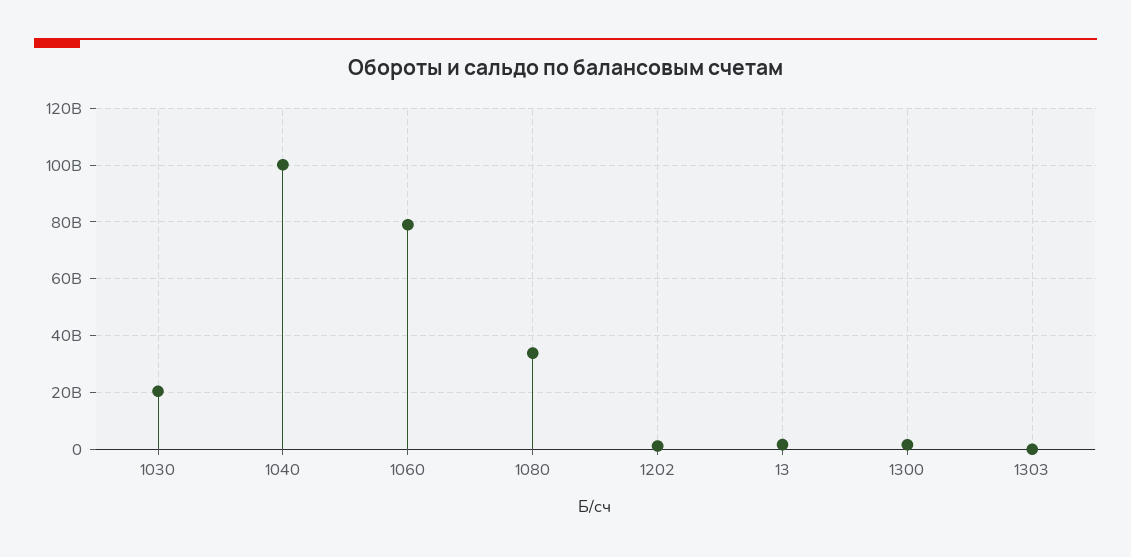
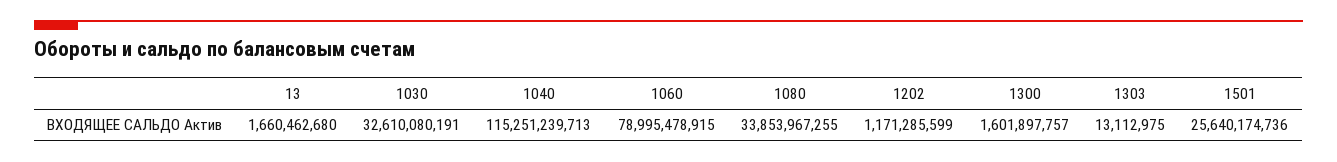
  {
-   "1030": 20000000000,
+   "1030": 32610080191,
-   "1040": 100000000000,
+   "1040": 115251239713,
    "1060": 78995478915,
    "1080": 33853967255,
    "1202": 1171285599,
    "13": 1660462680,
    "1300": 1601897757,
-   "1303": 13112975
+   "1303": 13112975,
+   "1501": 25640174736
  }

